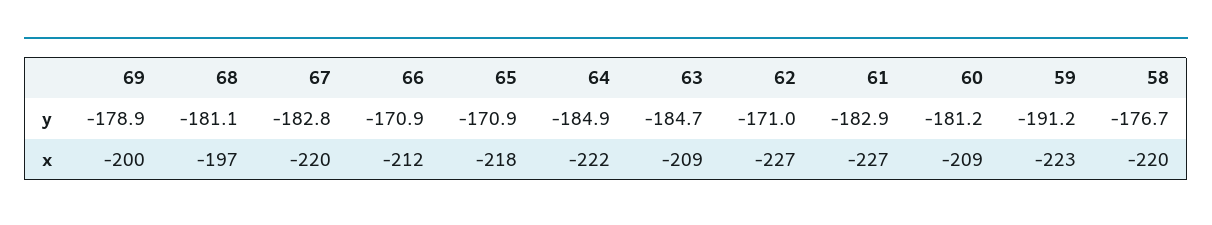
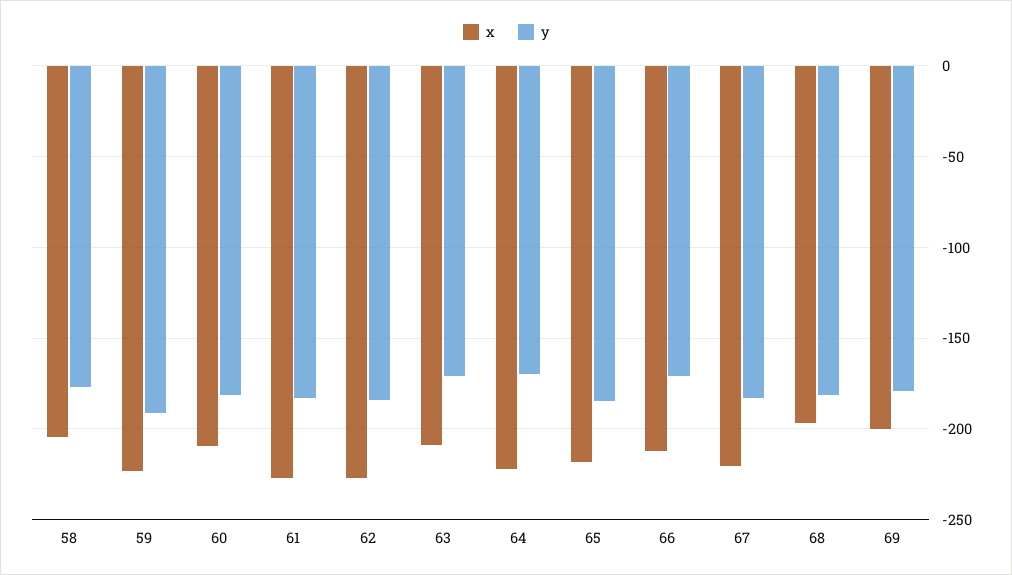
  {
    "y": {
      "69": -178.9,
      "68": -181.1,
      "67": -182.8,
      "66": -170.9,
-     "65": -170.9,
+     "65": -185,
-     "64": -184.9,
+     "64": -170,
-     "63": -184.7,
+     "63": -170,
-     "62": -171,
+     "62": -185,
      "61": -182.9,
      "60": -181.2,
      "59": -191.2,
      "58": -176.7
    },
    "x": {
      "69": -200,
      "68": -197,
      "67": -220,
      "66": -212,
      "65": -218,
      "64": -222,
      "63": -209,
      "62": -227,
      "61": -227,
      "60": -209,
      "59": -223,
-     "58": -220
+     "58": -205
    }
  }

